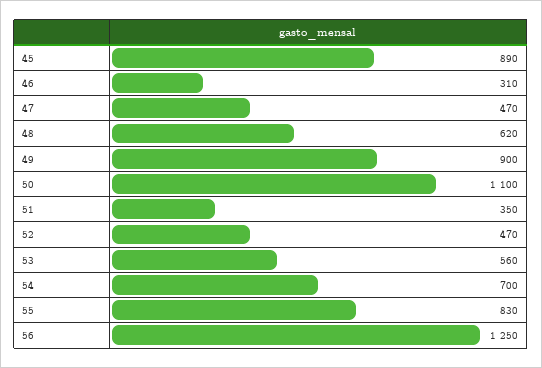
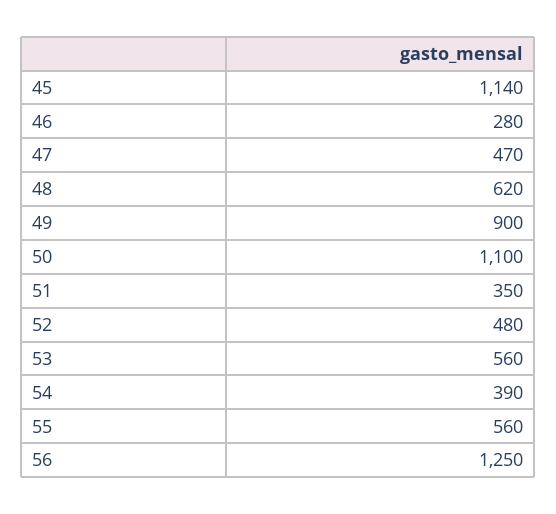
  {
-   "45": 890,
+   "45": 1140,
-   "46": 310,
+   "46": 280,
    "47": 470,
    "48": 620,
    "49": 900,
    "50": 1100,
    "51": 350,
-   "52": 470,
+   "52": 480,
    "53": 560,
-   "54": 700,
+   "54": 390,
-   "55": 830,
+   "55": 560,
    "56": 1250
  }

